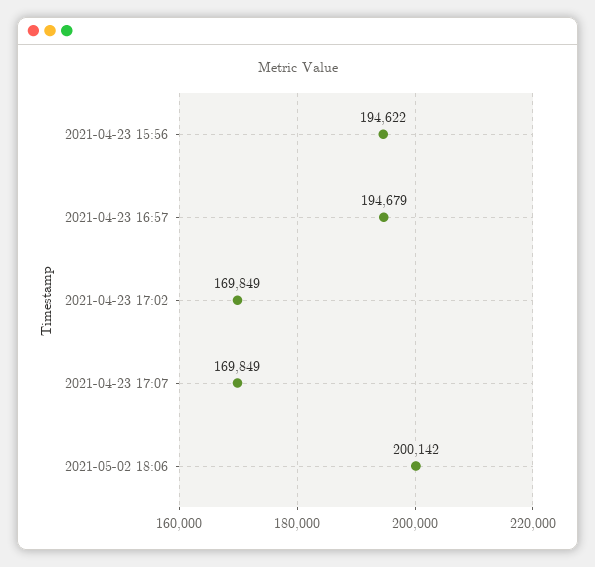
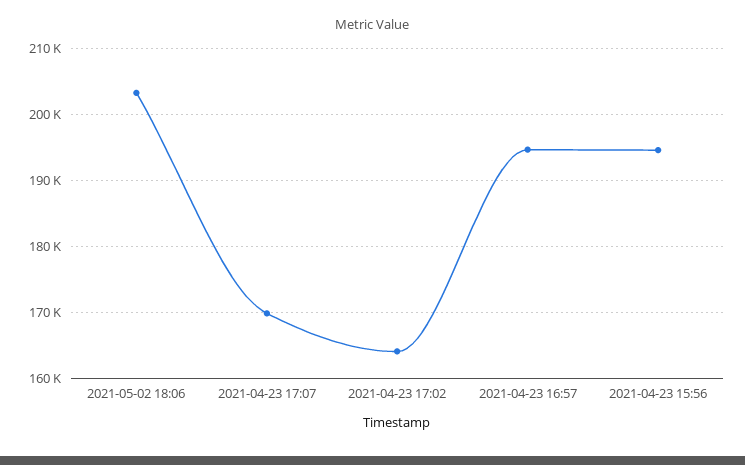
  {
    "2021-04-23 15:56": 194622,
    "2021-04-23 16:57": 194679,
-   "2021-04-23 17:02": 169849,
+   "2021-04-23 17:02": 164000,
    "2021-04-23 17:07": 169849,
-   "2021-05-02 18:06": 200142
+   "2021-05-02 18:06": 203000
  }

